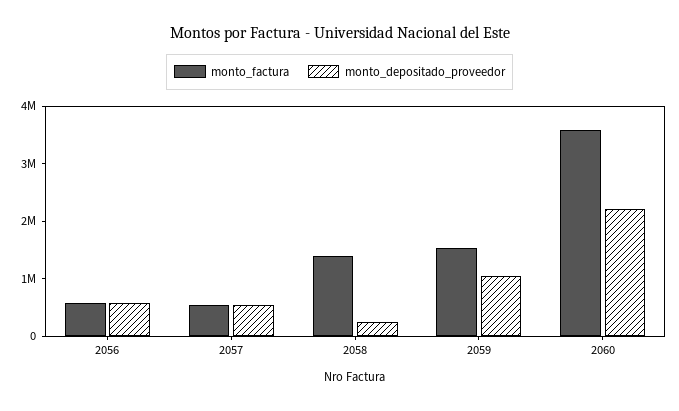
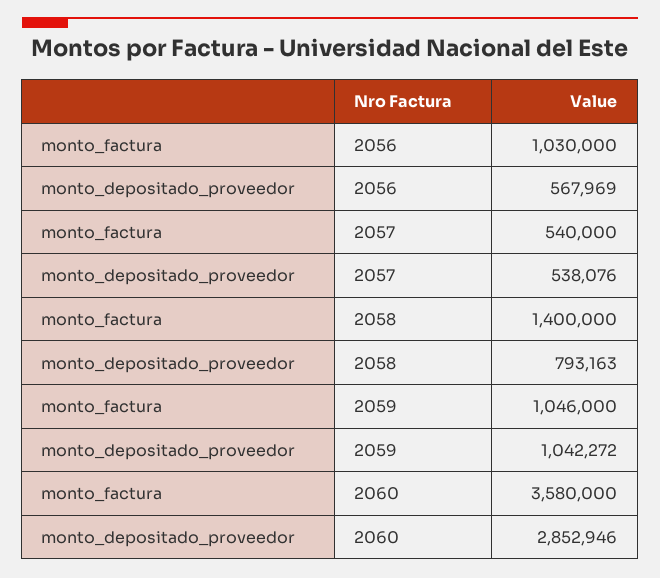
  {
    "monto_factura": {
-     "2056": 600000,
+     "2056": 1030000,
      "2057": 540000,
      "2058": 1400000,
-     "2059": 1600000,
+     "2059": 1046000,
      "2060": 3580000
    },
    "monto_depositado_proveedor": {
      "2056": 567969,
      "2057": 538076,
-     "2058": 200000,
+     "2058": 793163,
      "2059": 1042272,
-     "2060": 2200000
+     "2060": 2852946
    }
  }

